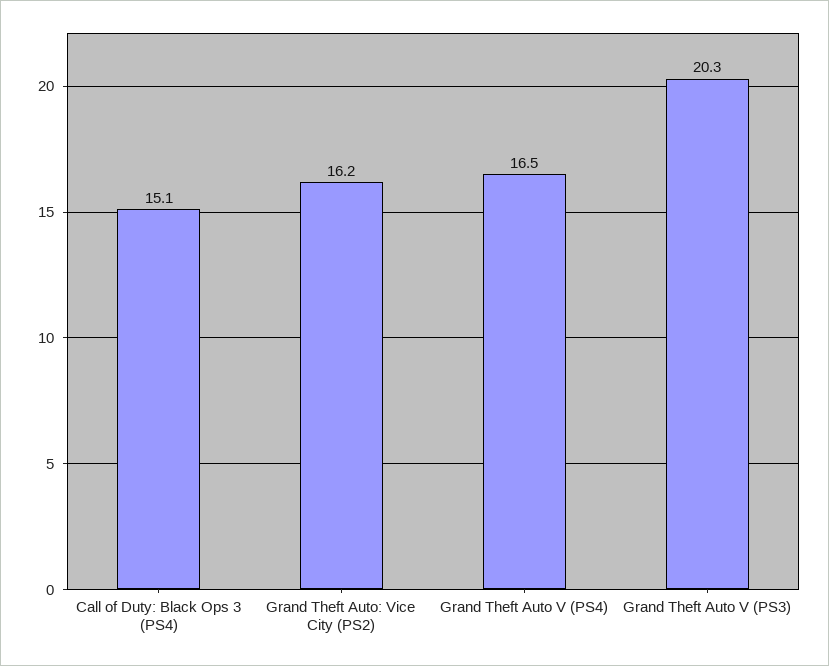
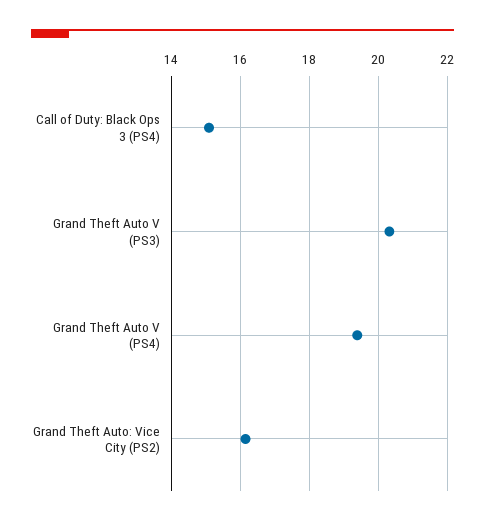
  {
    "Call of Duty: Black Ops 3 (PS4)": 15.1,
    "Grand Theft Auto: Vice City (PS2)": 16.2,
-   "Grand Theft Auto V (PS4)": 16.5,
+   "Grand Theft Auto V (PS4)": 19.4,
    "Grand Theft Auto V (PS3)": 20.3
  }

